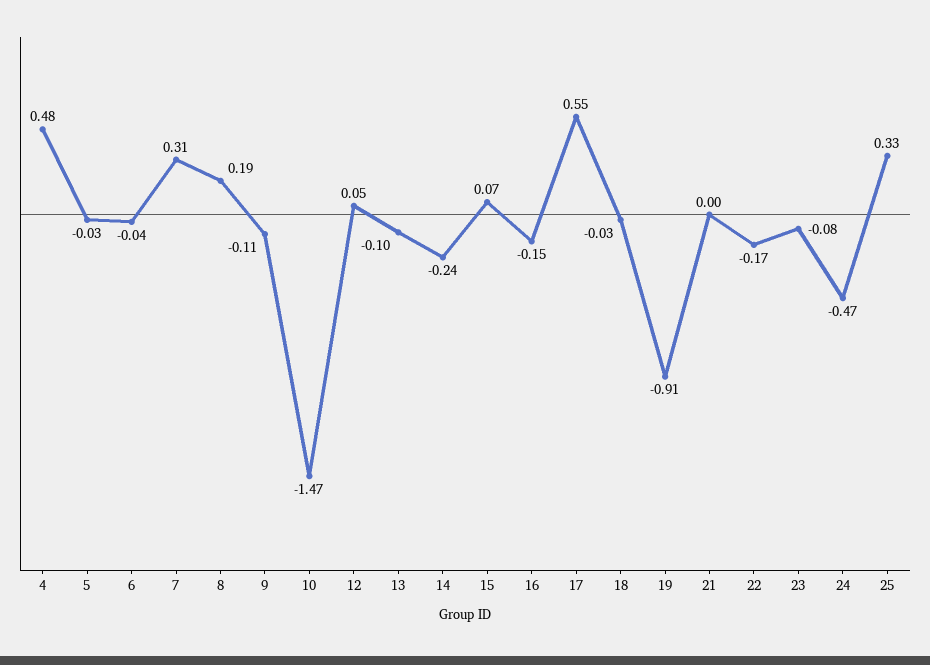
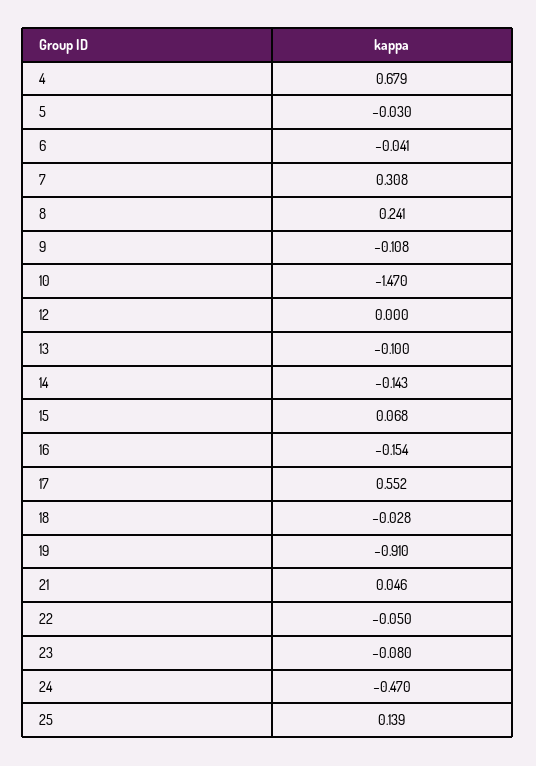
  {
-   "4": 0.48,
+   "4": 0.679,
    "5": -0.03,
    "6": -0.041,
    "7": 0.308,
-   "8": 0.19,
+   "8": 0.241,
    "9": -0.108,
    "10": -1.47,
-   "12": 0.05,
+   "12": 0,
    "13": -0.1,
-   "14": -0.24,
+   "14": -0.143,
    "15": 0.068,
    "16": -0.154,
    "17": 0.552,
    "18": -0.028,
    "19": -0.91,
-   "21": 0,
+   "21": 0.046,
-   "22": -0.17,
+   "22": -0.05,
    "23": -0.08,
    "24": -0.47,
-   "25": 0.33
+   "25": 0.139
  }

